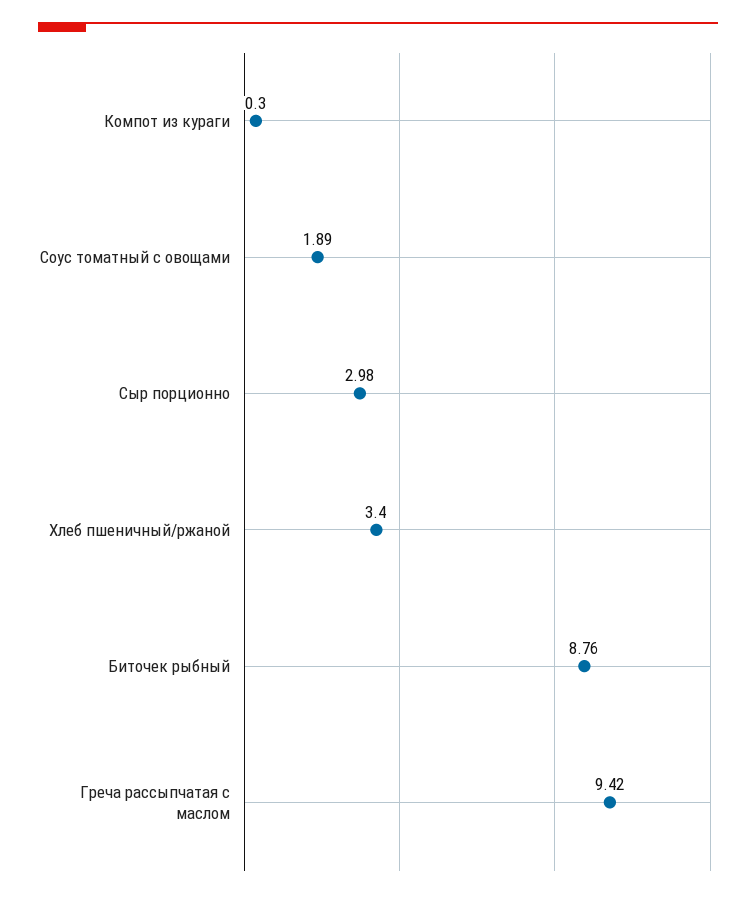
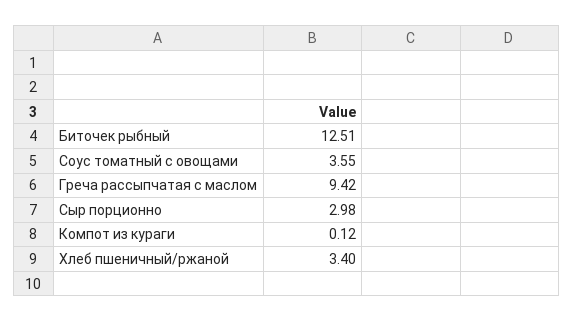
  {
-   "Компот из кураги": 0.3,
+   "Компот из кураги": 0.12,
-   "Соус томатный с овощами": 1.89,
+   "Соус томатный с овощами": 3.55,
    "Сыр порционно": 2.98,
    "Хлеб пшеничный/ржаной": 3.4,
-   "Биточек рыбный": 8.76,
+   "Биточек рыбный": 12.51,
    "Греча рассыпчатая с маслом": 9.42
  }

